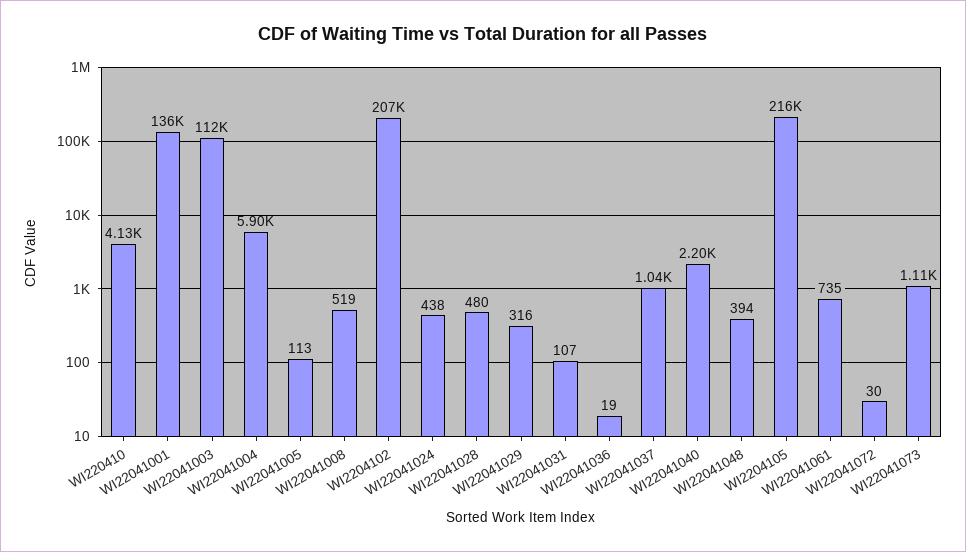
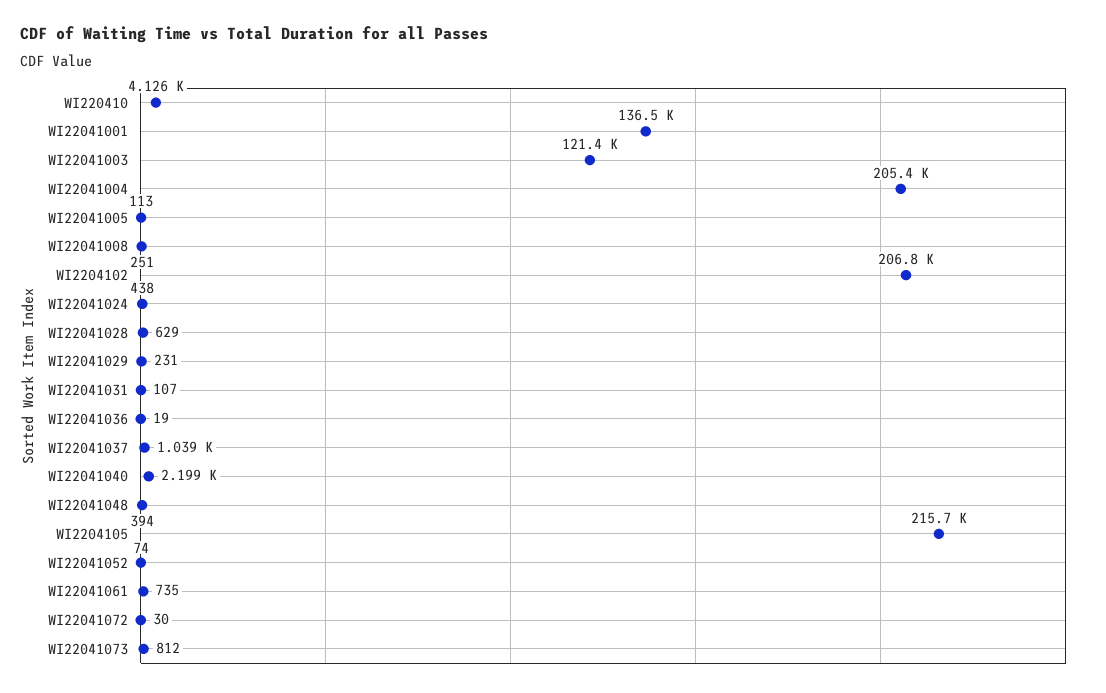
  {
    "WI220410": 4126,
    "WI22041001": 136500,
-   "WI22041003": 112000,
+   "WI22041003": 121400,
-   "WI22041004": 5900,
+   "WI22041004": 205400,
    "WI22041005": 113,
-   "WI22041008": 519,
+   "WI22041008": 251,
    "WI2204102": 206800,
    "WI22041024": 438,
-   "WI22041028": 480,
+   "WI22041028": 629,
-   "WI22041029": 316,
+   "WI22041029": 231,
    "WI22041031": 107,
    "WI22041036": 19,
    "WI22041037": 1039,
    "WI22041040": 2199,
    "WI22041048": 394,
    "WI2204105": 215700,
    "WI22041061": 735,
    "WI22041072": 30,
-   "WI22041073": 1110
+   "WI22041073": 812,
+   "WI22041052": 74
  }

